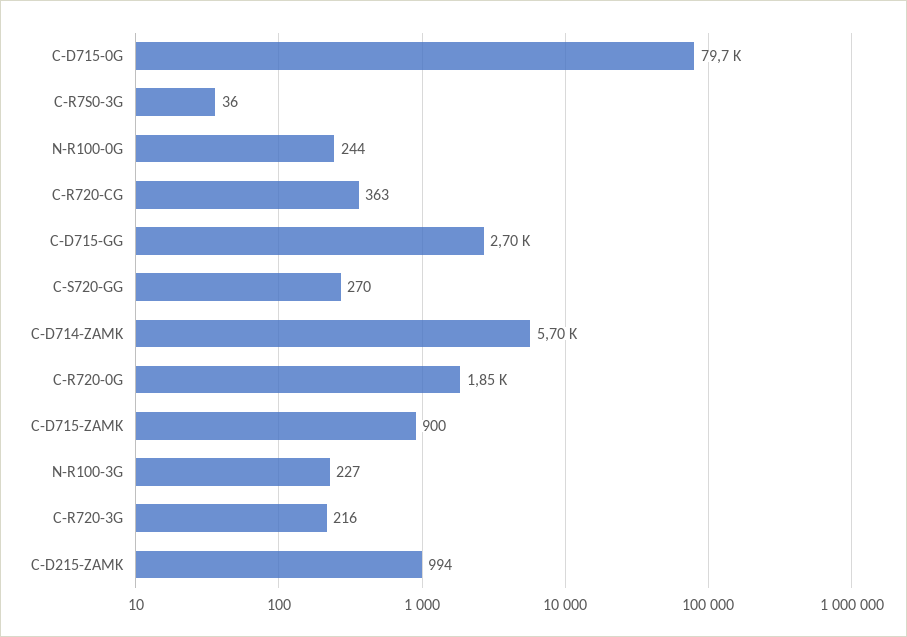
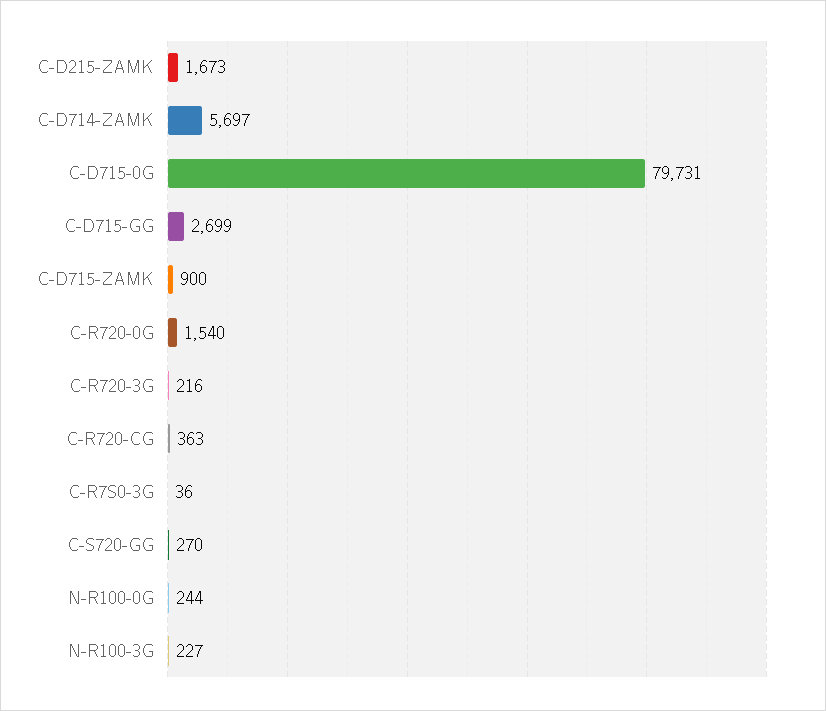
  {
    "C-D715-0G": 79731,
    "C-R7S0-3G": 36,
    "N-R100-0G": 244,
    "C-R720-CG": 363,
    "C-D715-GG": 2699,
    "C-S720-GG": 270,
    "C-D714-ZAMK": 5697,
-   "C-R720-0G": 1850,
+   "C-R720-0G": 1540,
    "C-D715-ZAMK": 900,
    "N-R100-3G": 227,
    "C-R720-3G": 216,
-   "C-D215-ZAMK": 994
+   "C-D215-ZAMK": 1673
  }

